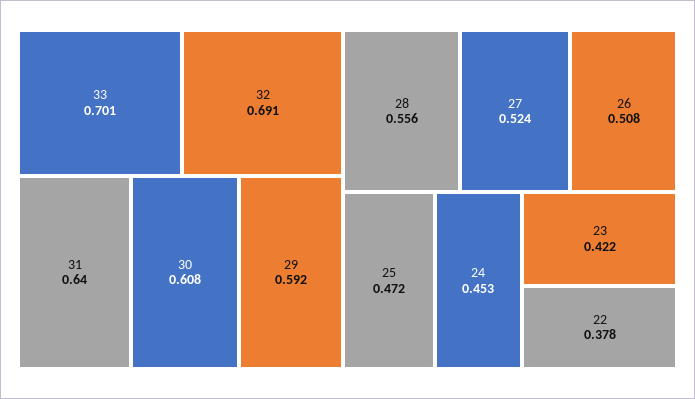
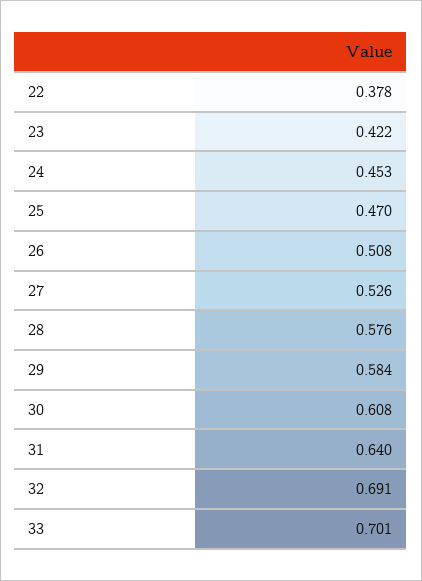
  {
    "33": 0.701,
    "32": 0.691,
    "31": 0.64,
    "30": 0.608,
-   "29": 0.592,
+   "29": 0.584,
-   "28": 0.556,
+   "28": 0.576,
-   "27": 0.524,
+   "27": 0.526,
    "26": 0.508,
-   "25": 0.472,
+   "25": 0.47,
    "24": 0.453,
    "23": 0.422,
    "22": 0.378
  }

